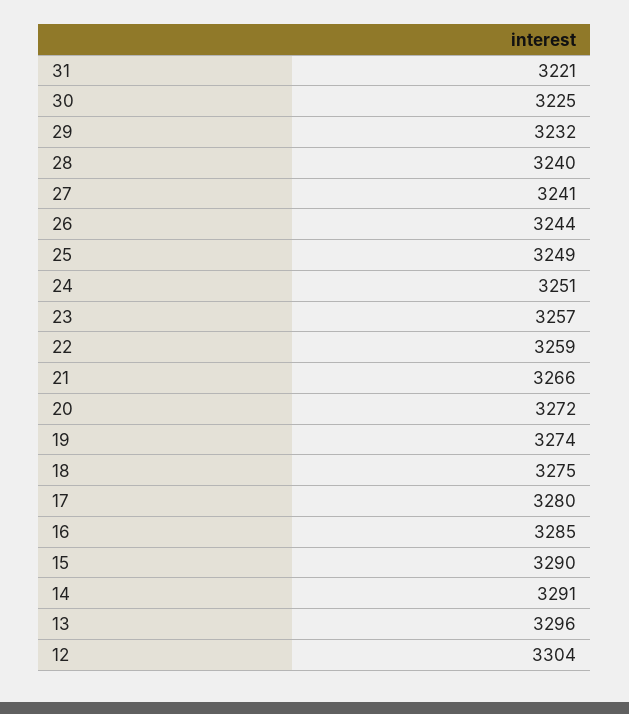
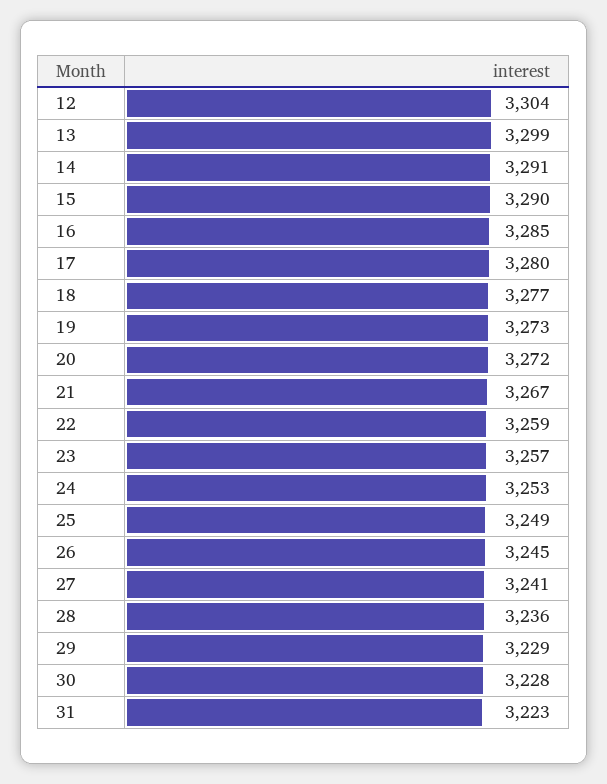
  {
-   "31": 3221,
+   "31": 3223,
-   "30": 3225,
+   "30": 3228,
-   "29": 3232,
+   "29": 3229,
-   "28": 3240,
+   "28": 3236,
    "27": 3241,
-   "26": 3244,
+   "26": 3245,
    "25": 3249,
-   "24": 3251,
+   "24": 3253,
    "23": 3257,
    "22": 3259,
-   "21": 3266,
+   "21": 3267,
    "20": 3272,
-   "19": 3274,
+   "19": 3273,
-   "18": 3275,
+   "18": 3277,
    "17": 3280,
    "16": 3285,
    "15": 3290,
    "14": 3291,
-   "13": 3296,
+   "13": 3299,
    "12": 3304
  }

